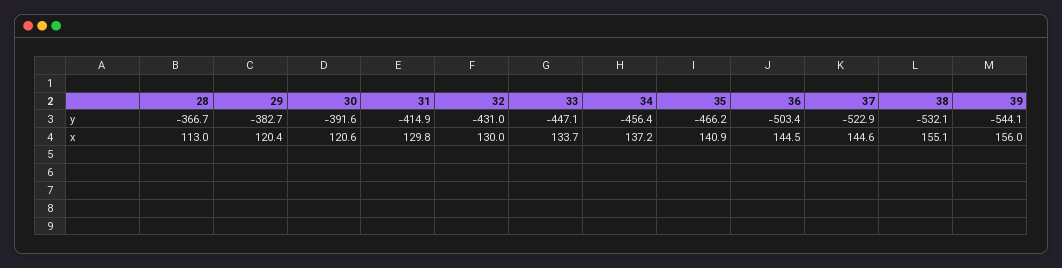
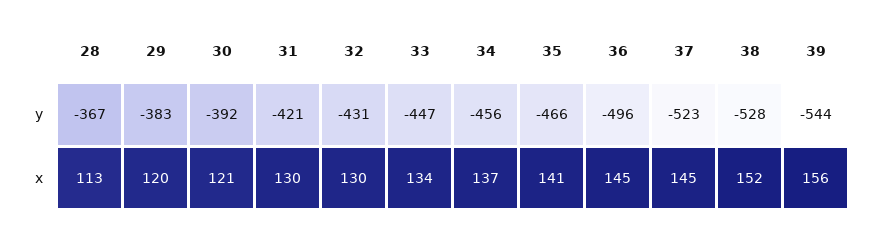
  {
    "28": {
      "y": -366.7,
      "x": 113
    },
    "29": {
      "y": -382.7,
      "x": 120.4
    },
    "30": {
      "y": -391.6,
      "x": 120.6
    },
    "31": {
-     "y": -414.9,
+     "y": -421,
      "x": 129.8
    },
    "32": {
      "y": -431,
      "x": 130
    },
    "33": {
      "y": -447.1,
      "x": 133.7
    },
    "34": {
      "y": -456.4,
      "x": 137.2
    },
    "35": {
      "y": -466.2,
      "x": 140.9
    },
    "36": {
-     "y": -503.4,
+     "y": -496,
      "x": 144.5
    },
    "37": {
      "y": -522.9,
      "x": 144.6
    },
    "38": {
-     "y": -532.1,
+     "y": -528,
-     "x": 155.1
+     "x": 152
    },
    "39": {
      "y": -544.1,
      "x": 156
    }
  }

